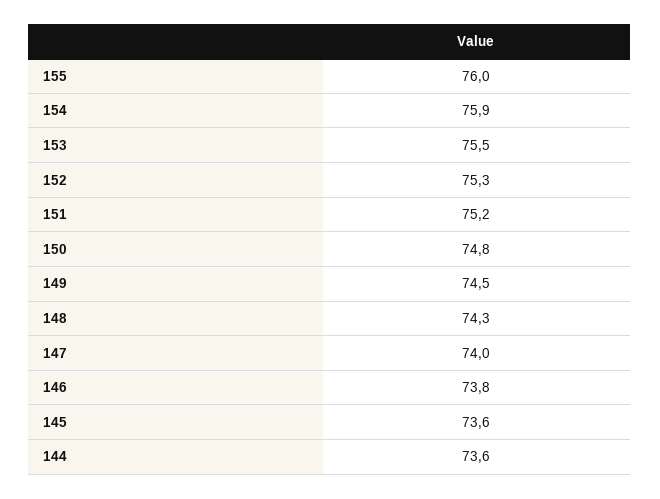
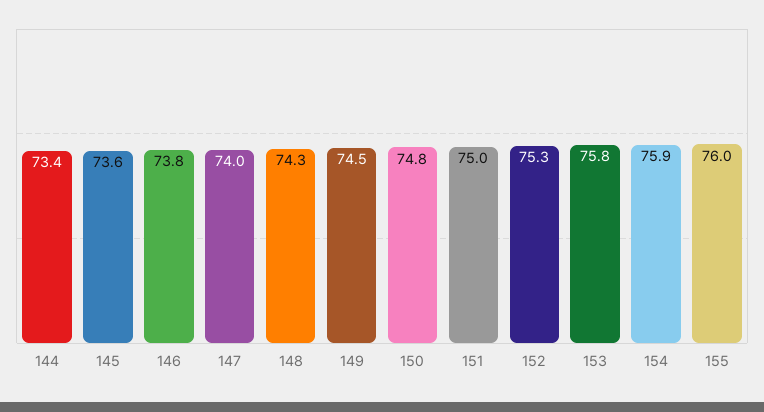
  {
    "155": 76,
    "154": 75.9,
-   "153": 75.5,
+   "153": 75.8,
    "152": 75.3,
-   "151": 75.2,
+   "151": 75,
    "150": 74.8,
    "149": 74.5,
    "148": 74.3,
    "147": 74,
    "146": 73.8,
    "145": 73.6,
-   "144": 73.6
+   "144": 73.4
  }

